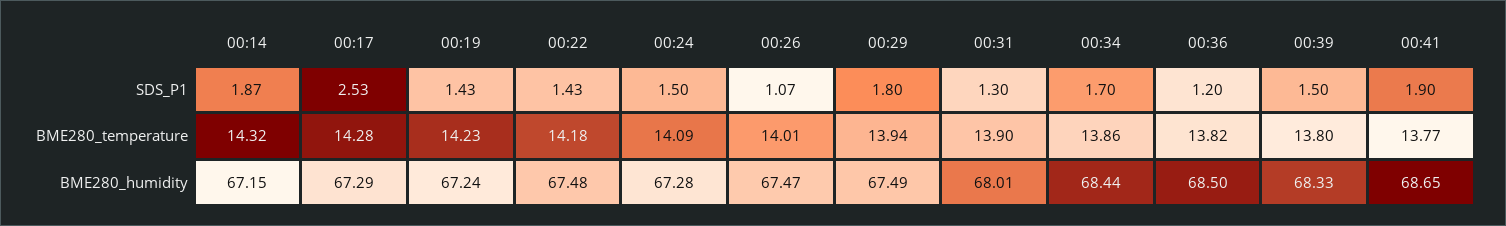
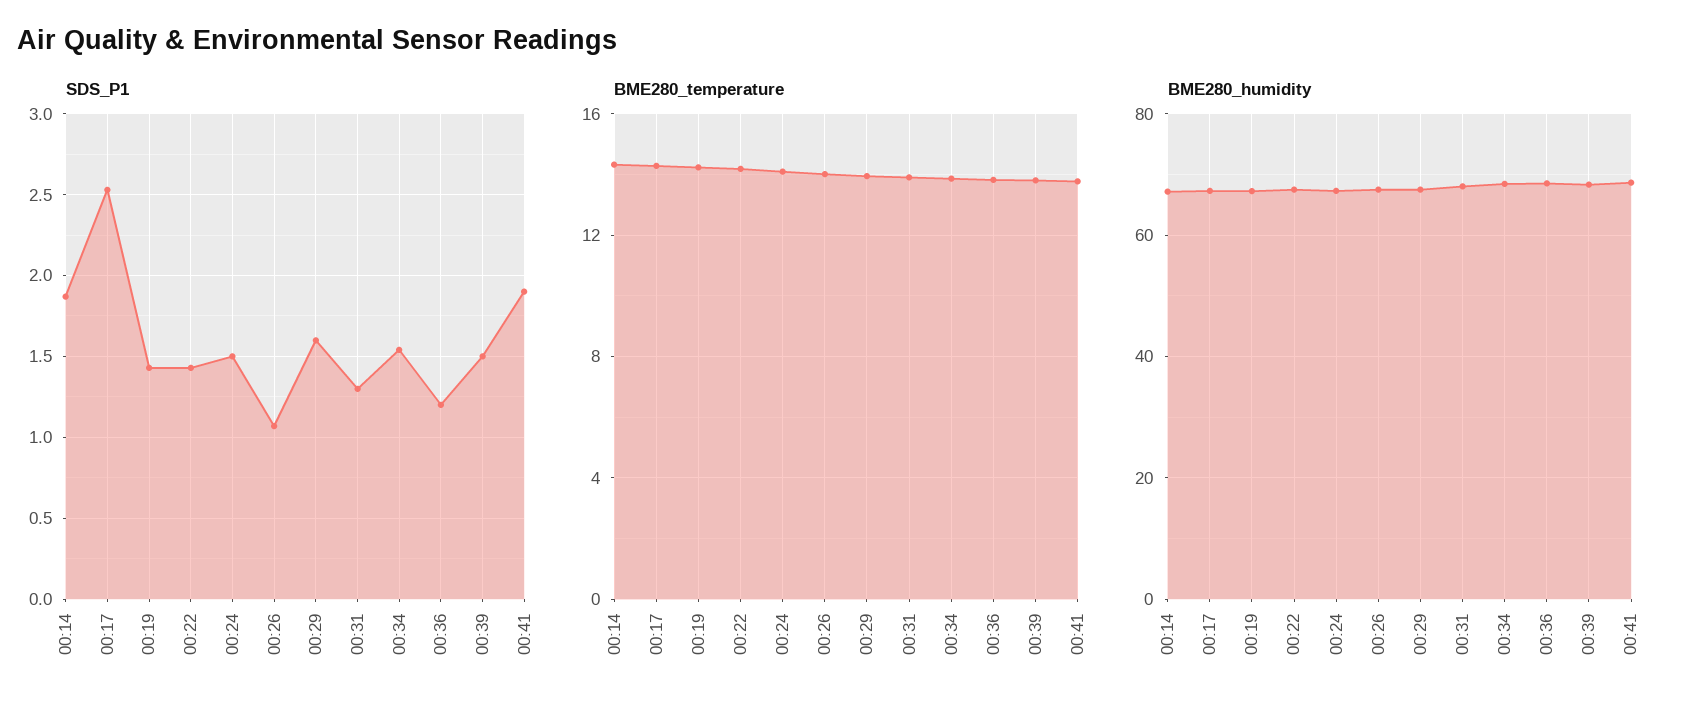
  {
    "SDS_P1": {
      "00:14": 1.87,
      "00:17": 2.53,
      "00:19": 1.43,
      "00:22": 1.43,
      "00:24": 1.5,
      "00:26": 1.07,
-     "00:29": 1.8,
+     "00:29": 1.6,
      "00:31": 1.3,
-     "00:34": 1.7,
+     "00:34": 1.55,
      "00:36": 1.2,
      "00:39": 1.5,
      "00:41": 1.9
    },
    "BME280_temperature": {
      "00:14": 14.32,
      "00:17": 14.28,
      "00:19": 14.23,
      "00:22": 14.18,
      "00:24": 14.09,
      "00:26": 14.01,
      "00:29": 13.94,
      "00:31": 13.9,
      "00:34": 13.86,
      "00:36": 13.82,
      "00:39": 13.8,
      "00:41": 13.77
    },
    "BME280_humidity": {
      "00:14": 67.15,
      "00:17": 67.29,
      "00:19": 67.24,
      "00:22": 67.48,
      "00:24": 67.28,
      "00:26": 67.47,
      "00:29": 67.49,
      "00:31": 68.01,
      "00:34": 68.44,
      "00:36": 68.5,
      "00:39": 68.33,
      "00:41": 68.65
    }
  }

